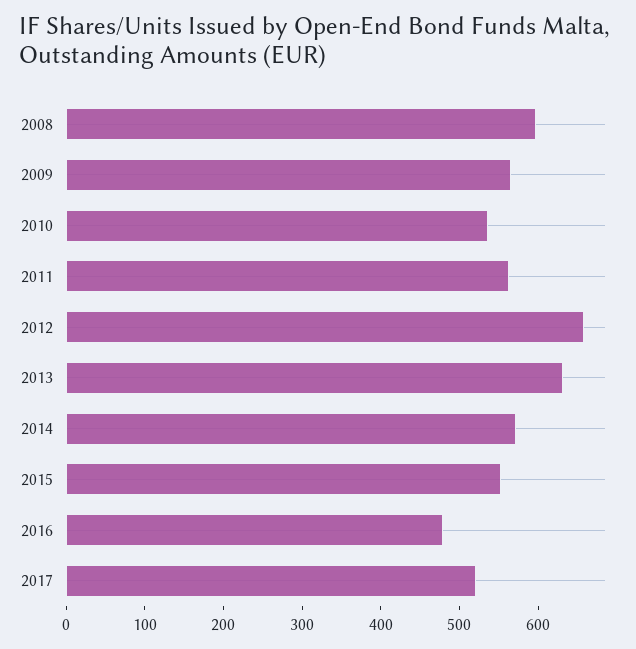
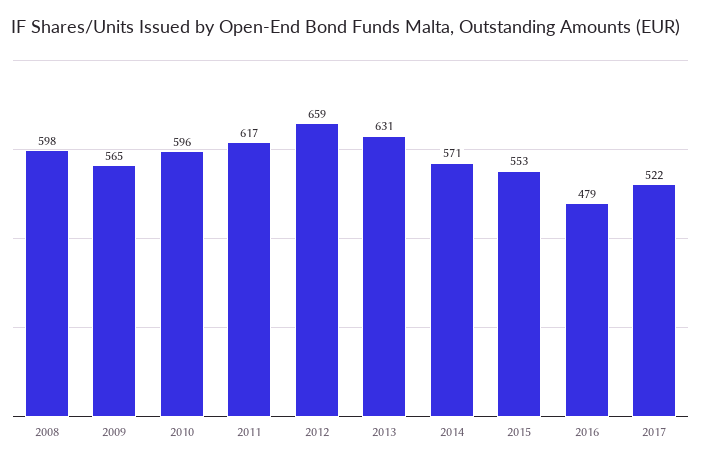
  {
    "2008": 598,
    "2009": 565,
-   "2010": 540,
+   "2010": 596,
-   "2011": 560,
+   "2011": 617,
    "2012": 659,
    "2013": 631,
    "2014": 571,
    "2015": 553,
    "2016": 479,
    "2017": 522
  }

